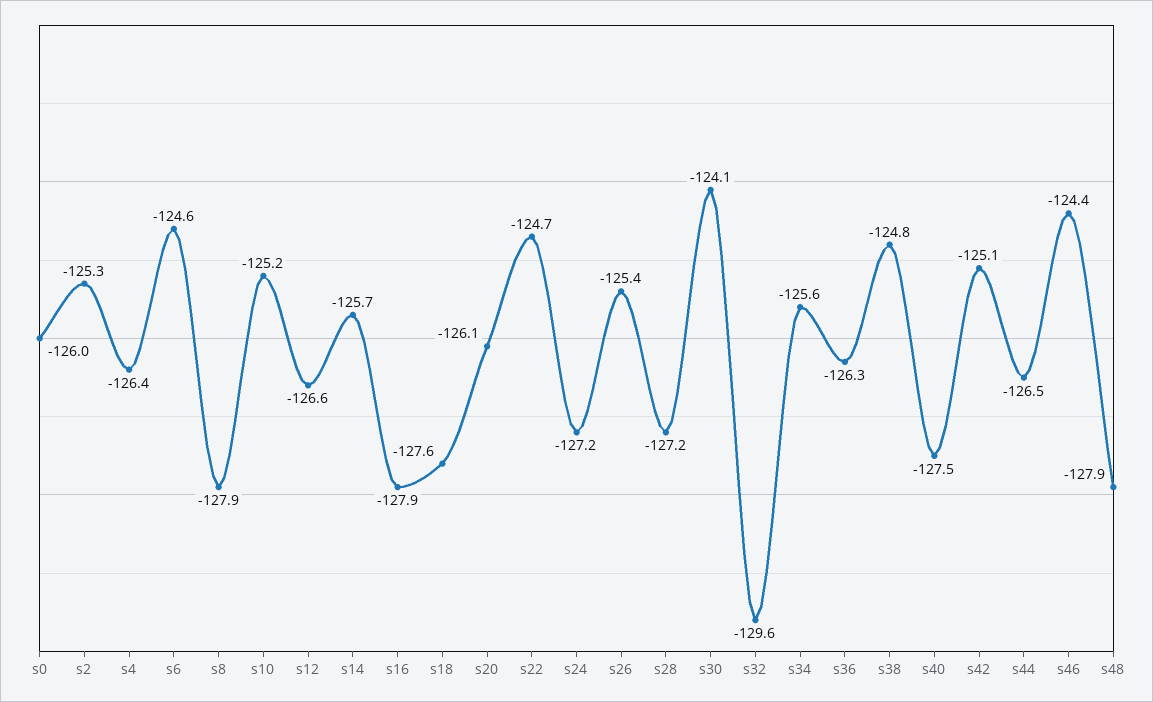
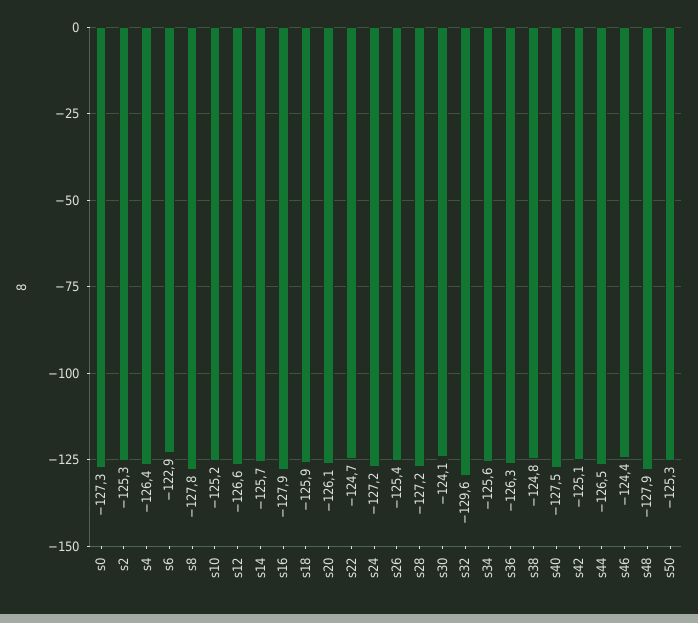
  {
-   "s0": -126,
+   "s0": -127.3,
    "s2": -125.3,
    "s4": -126.4,
-   "s6": -124.6,
+   "s6": -122.9,
-   "s8": -127.9,
+   "s8": -127.8,
    "s10": -125.2,
    "s12": -126.6,
    "s14": -125.7,
    "s16": -127.9,
-   "s18": -127.6,
+   "s18": -125.9,
    "s20": -126.1,
    "s22": -124.7,
    "s24": -127.2,
    "s26": -125.4,
    "s28": -127.2,
    "s30": -124.1,
    "s32": -129.6,
    "s34": -125.6,
    "s36": -126.3,
    "s38": -124.8,
    "s40": -127.5,
    "s42": -125.1,
    "s44": -126.5,
    "s46": -124.4,
-   "s48": -127.9
+   "s48": -127.9,
+   "s50": -125.3
  }

